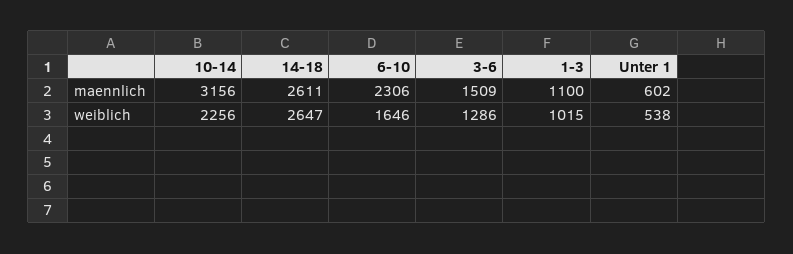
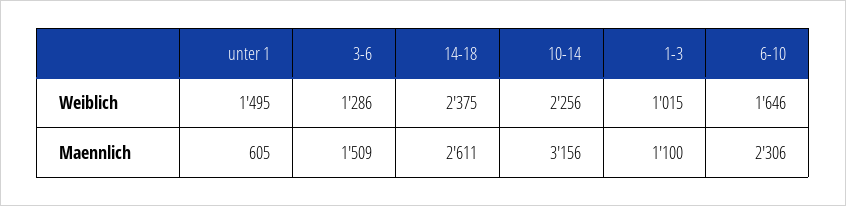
  {
    "10-14": {
      "maennlich": 3156,
      "weiblich": 2256
    },
    "14-18": {
      "maennlich": 2611,
-     "weiblich": 2647
+     "weiblich": 2375
    },
    "6-10": {
      "maennlich": 2306,
      "weiblich": 1646
    },
    "3-6": {
      "maennlich": 1509,
      "weiblich": 1286
    },
    "1-3": {
      "maennlich": 1100,
      "weiblich": 1015
    },
    "Unter 1": {
-     "maennlich": 602,
+     "maennlich": 605,
-     "weiblich": 538
+     "weiblich": 1495
    }
  }

